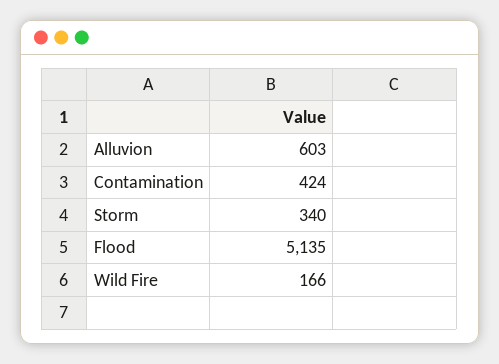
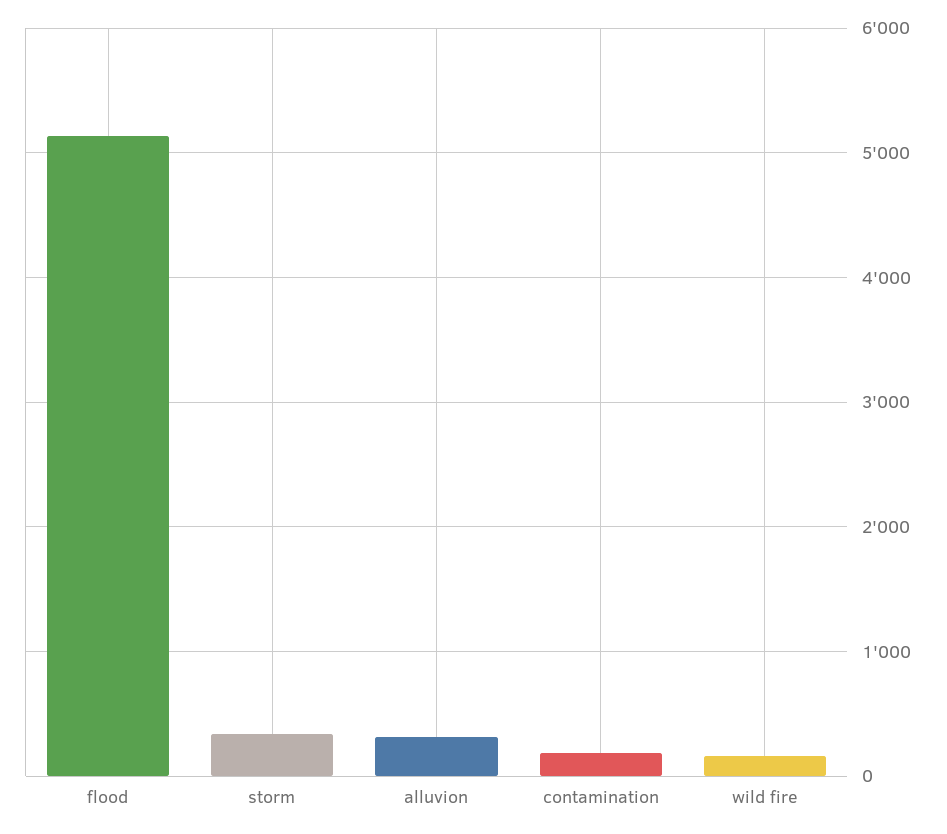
  {
-   "Alluvion": 603,
+   "Alluvion": 300,
-   "Contamination": 424,
+   "Contamination": 200,
    "Storm": 340,
    "Flood": 5135,
    "Wild Fire": 166
  }

